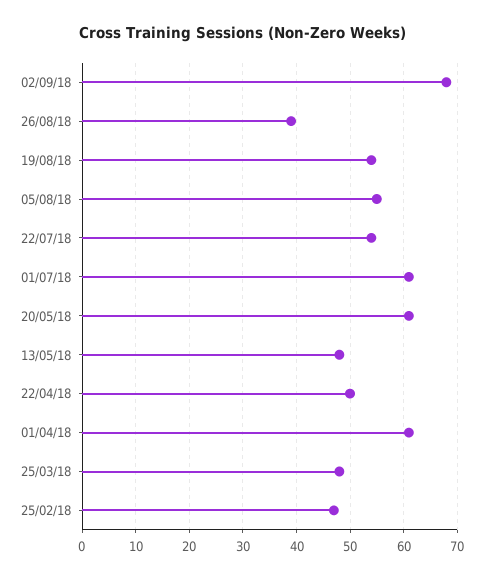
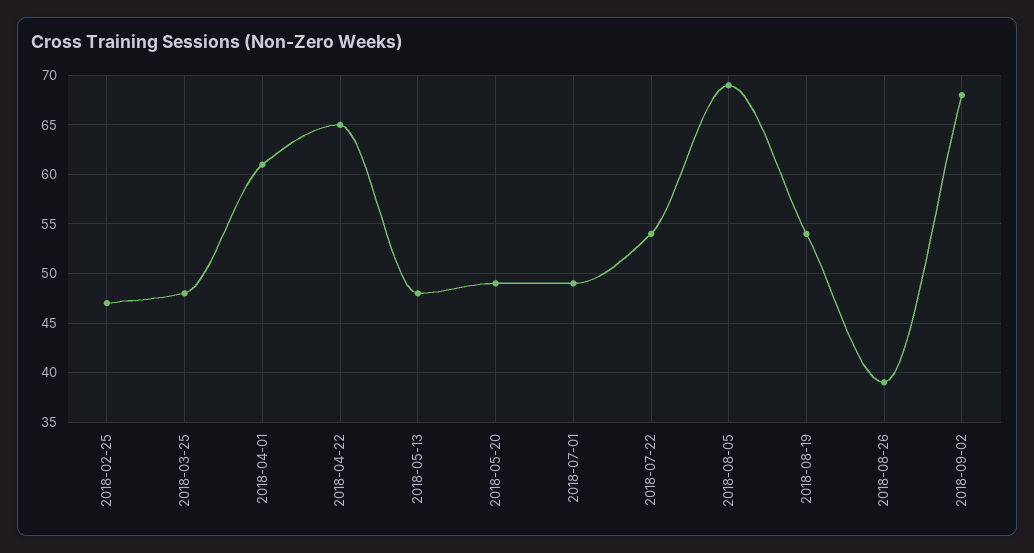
  {
    "02/09/18": 68,
    "26/08/18": 39,
    "19/08/18": 54,
-   "05/08/18": 55,
+   "05/08/18": 69,
    "22/07/18": 54,
-   "01/07/18": 60,
+   "01/07/18": 49,
-   "20/05/18": 60,
+   "20/05/18": 49,
    "13/05/18": 48,
-   "22/04/18": 50,
+   "22/04/18": 65,
    "01/04/18": 61,
    "25/03/18": 48,
    "25/02/18": 47
  }

